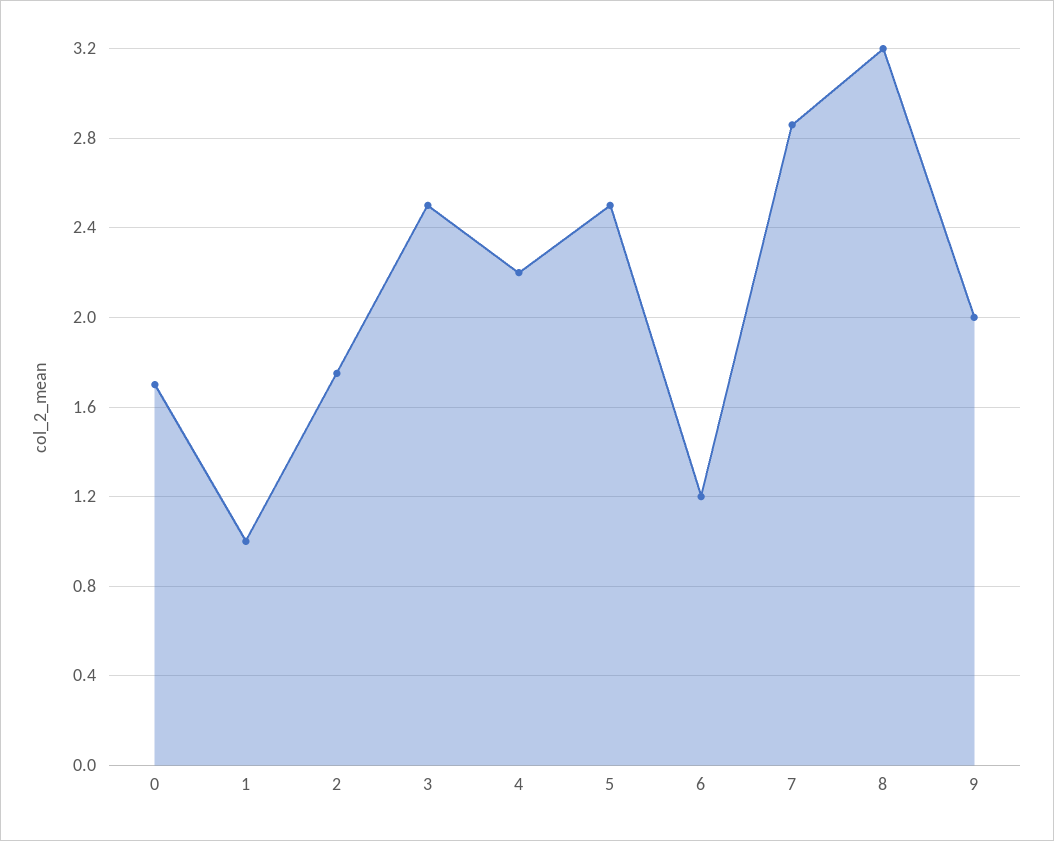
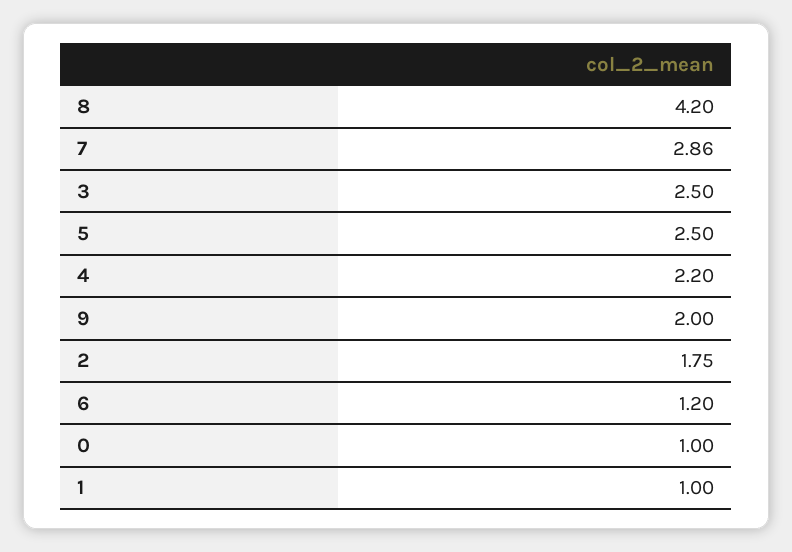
  {
-   "0": 1.7,
+   "0": 1,
    "1": 1,
    "2": 1.75,
    "3": 2.5,
    "4": 2.2,
    "5": 2.5,
    "6": 1.2,
    "7": 2.86,
-   "8": 3.2,
+   "8": 4.2,
    "9": 2
  }

